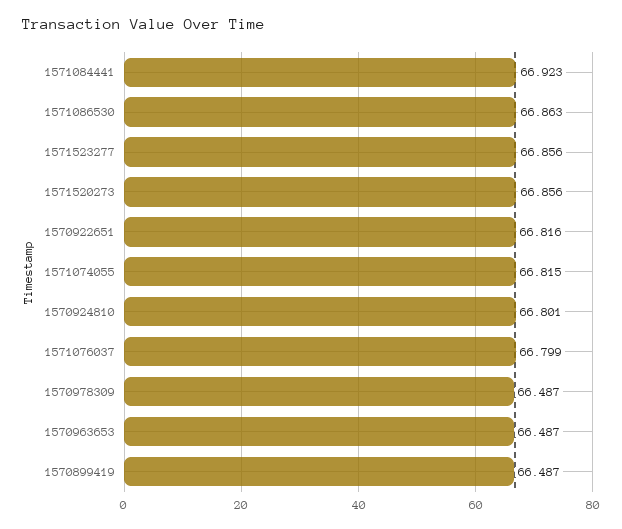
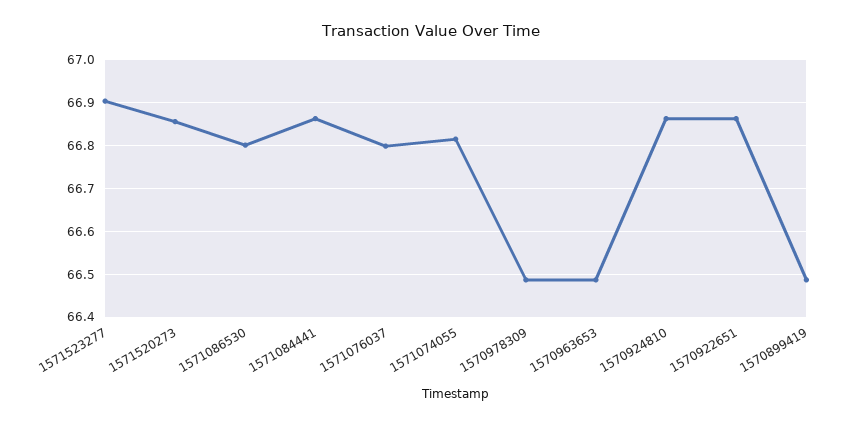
  {
-   "1571084441": 66.923,
+   "1571084441": 66.86,
-   "1571086530": 66.863,
+   "1571086530": 66.8,
-   "1571523277": 66.856,
+   "1571523277": 66.9,
    "1571520273": 66.856,
-   "1570922651": 66.816,
+   "1570922651": 66.86,
    "1571074055": 66.815,
-   "1570924810": 66.801,
+   "1570924810": 66.86,
    "1571076037": 66.799,
    "1570978309": 66.487,
    "1570963653": 66.487,
    "1570899419": 66.487
  }

